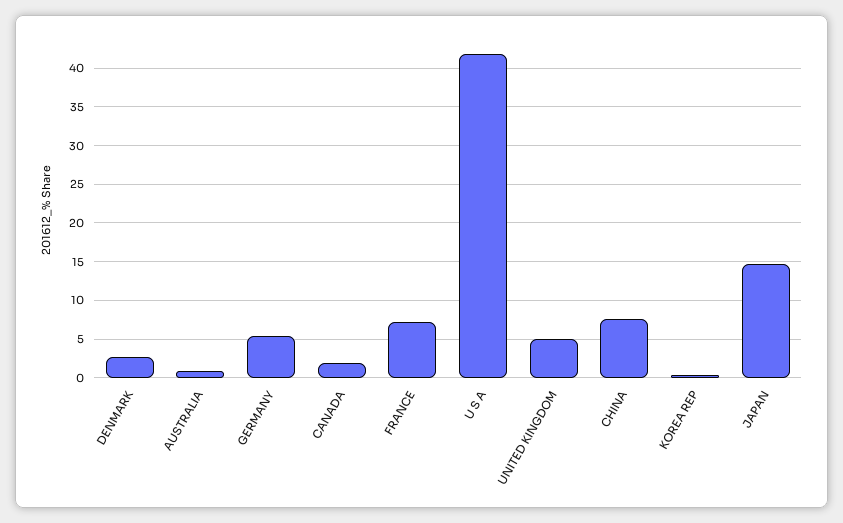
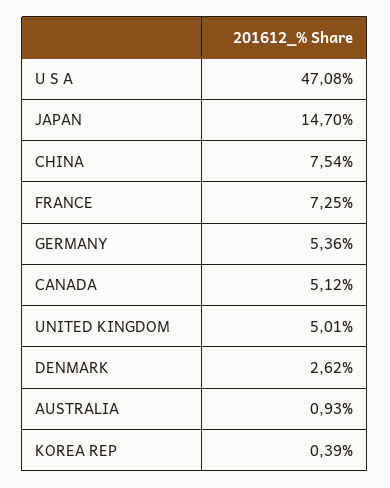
  {
    "DENMARK": 2.62,
    "AUSTRALIA": 0.93,
    "GERMANY": 5.36,
-   "CANADA": 2,
+   "CANADA": 5.12,
    "FRANCE": 7.25,
-   "U S A": 42,
+   "U S A": 47.08,
    "UNITED KINGDOM": 5.01,
    "CHINA": 7.54,
    "KOREA REP": 0.39,
    "JAPAN": 14.7
  }

